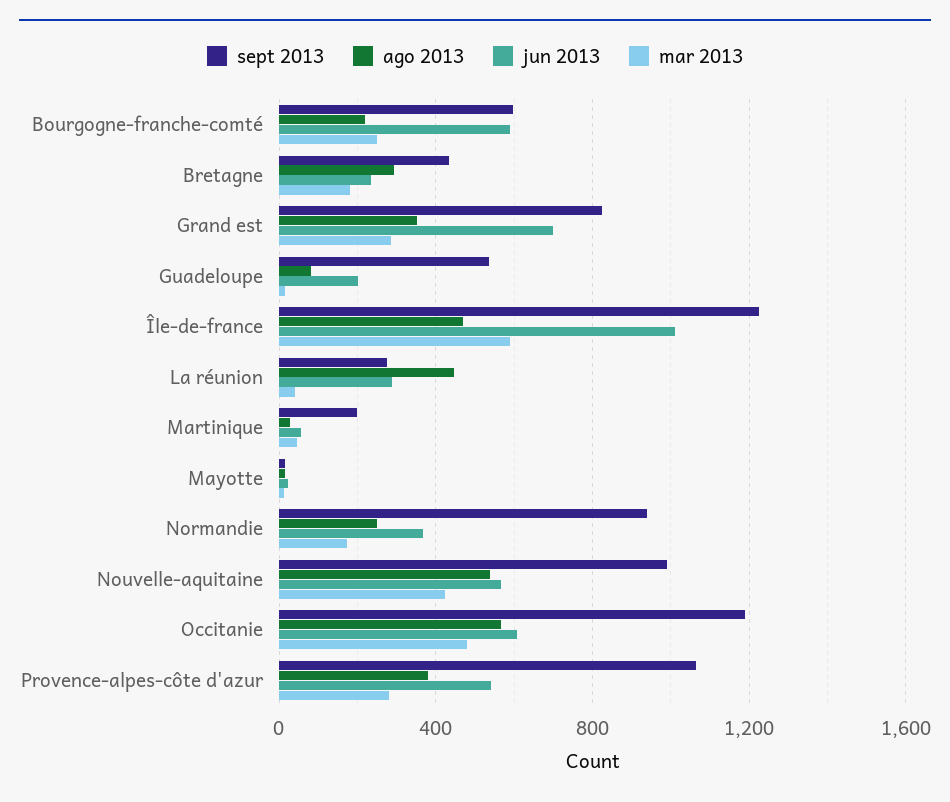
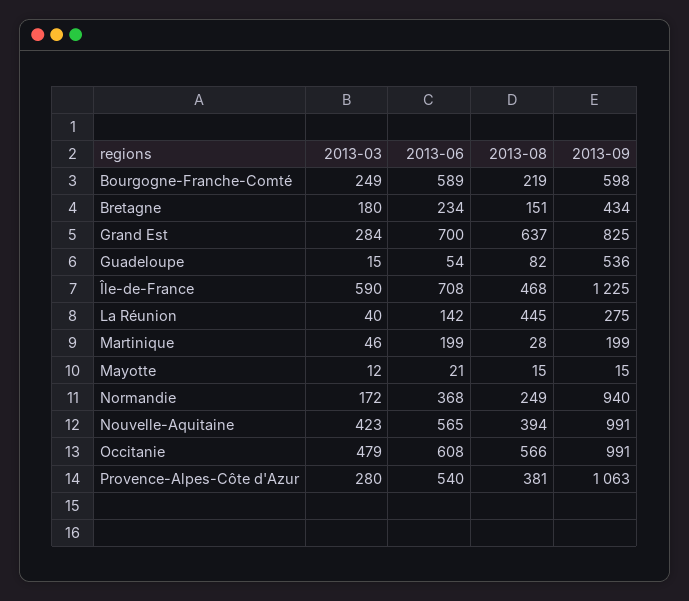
  {
    "sept 2013": {
      "Bourgogne-franche-comté": 598,
      "Bretagne": 434,
      "Grand est": 825,
      "Guadeloupe": 536,
      "Île-de-france": 1225,
      "La réunion": 275,
      "Martinique": 199,
      "Mayotte": 15,
      "Normandie": 940,
      "Nouvelle-aquitaine": 991,
-     "Occitanie": 1200,
+     "Occitanie": 991,
      "Provence-alpes-côte d'azur": 1063
    },
    "ago 2013": {
      "Bourgogne-franche-comté": 219,
-     "Bretagne": 300,
+     "Bretagne": 151,
-     "Grand est": 350,
+     "Grand est": 637,
      "Guadeloupe": 82,
      "Île-de-france": 468,
      "La réunion": 445,
      "Martinique": 28,
      "Mayotte": 15,
      "Normandie": 249,
-     "Nouvelle-aquitaine": 550,
+     "Nouvelle-aquitaine": 394,
      "Occitanie": 566,
      "Provence-alpes-côte d'azur": 381
    },
    "jun 2013": {
      "Bourgogne-franche-comté": 589,
      "Bretagne": 234,
      "Grand est": 700,
-     "Guadeloupe": 200,
+     "Guadeloupe": 54,
-     "Île-de-france": 1000,
+     "Île-de-france": 708,
-     "La réunion": 300,
+     "La réunion": 142,
-     "Martinique": 50,
+     "Martinique": 199,
      "Mayotte": 21,
      "Normandie": 368,
      "Nouvelle-aquitaine": 565,
      "Occitanie": 608,
      "Provence-alpes-côte d'azur": 540
    },
    "mar 2013": {
      "Bourgogne-franche-comté": 249,
      "Bretagne": 180,
      "Grand est": 284,
      "Guadeloupe": 15,
      "Île-de-france": 590,
      "La réunion": 40,
      "Martinique": 46,
      "Mayotte": 12,
      "Normandie": 172,
      "Nouvelle-aquitaine": 423,
      "Occitanie": 479,
      "Provence-alpes-côte d'azur": 280
    }
  }

